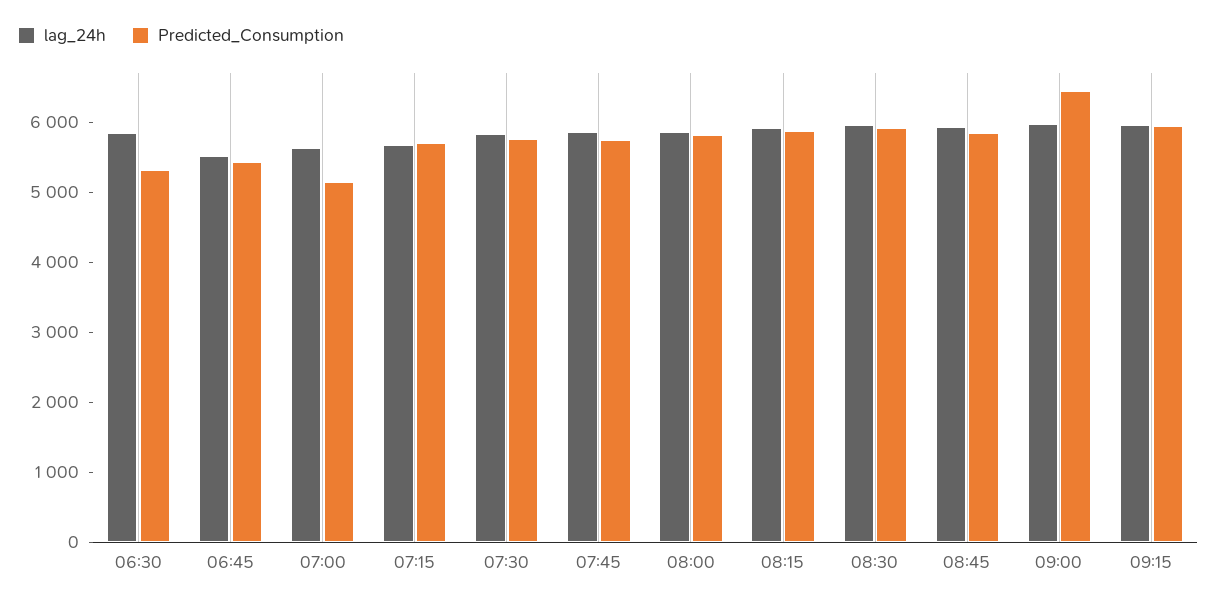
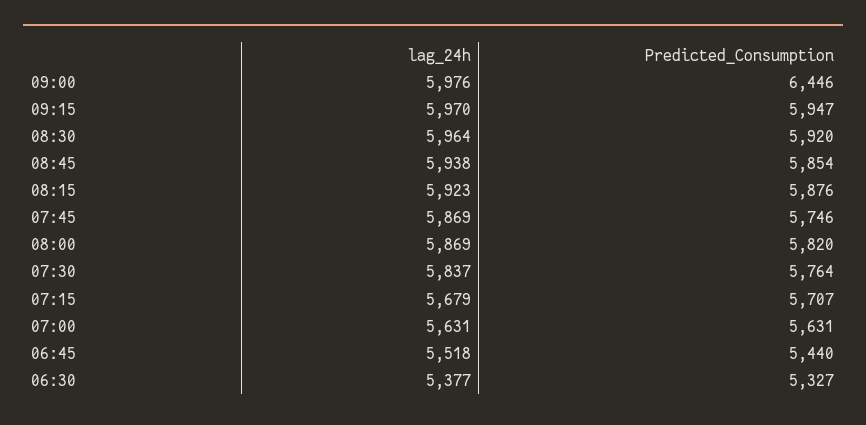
  {
    "lag_24h": {
-     "06:30": 5800,
+     "06:30": 5377,
      "06:45": 5518,
      "07:00": 5631,
      "07:15": 5679,
      "07:30": 5837,
      "07:45": 5869,
      "08:00": 5869,
      "08:15": 5923,
      "08:30": 5964,
      "08:45": 5938,
      "09:00": 5976,
      "09:15": 5970
    },
    "Predicted_Consumption": {
      "06:30": 5327,
      "06:45": 5440,
-     "07:00": 5200,
+     "07:00": 5631,
      "07:15": 5707,
      "07:30": 5764,
      "07:45": 5746,
      "08:00": 5820,
      "08:15": 5876,
      "08:30": 5920,
      "08:45": 5854,
      "09:00": 6446,
      "09:15": 5947
    }
  }

